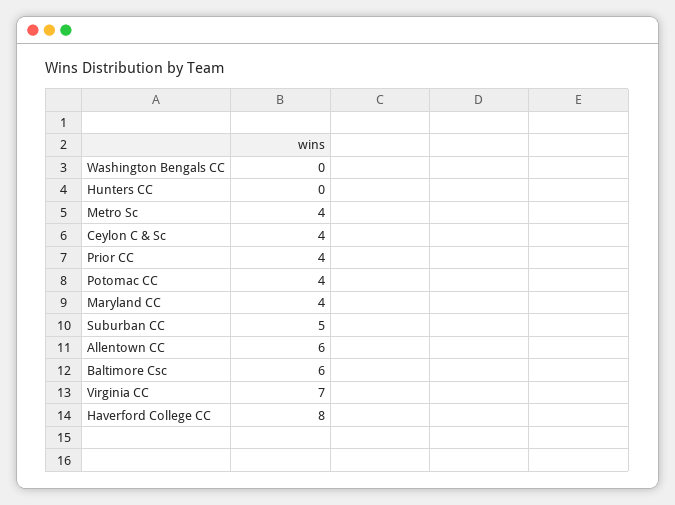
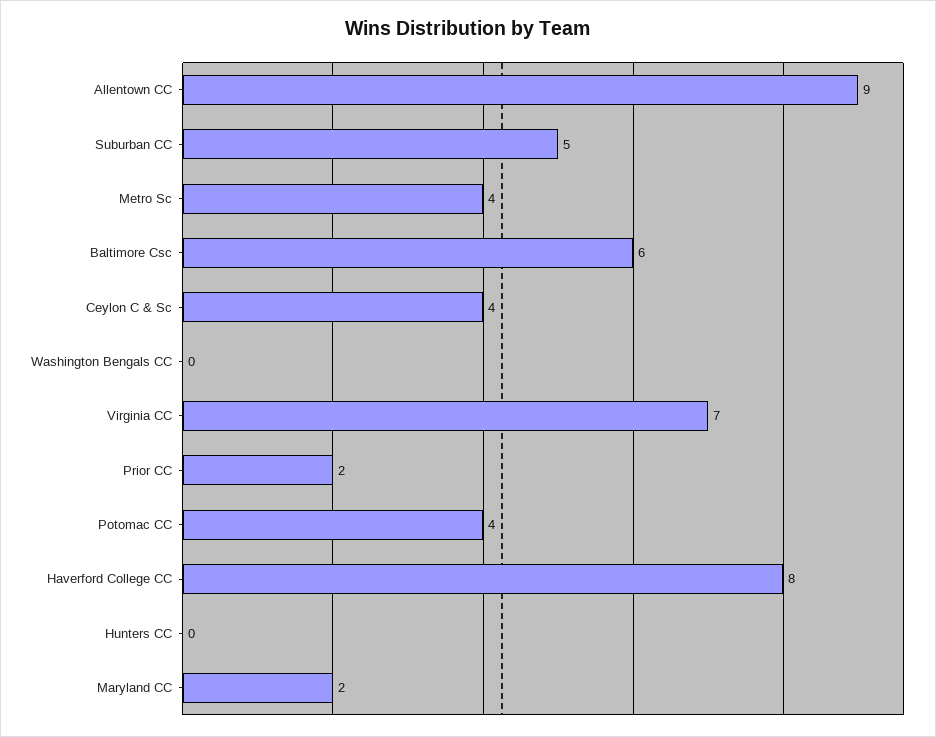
  {
    "Washington Bengals CC": 0,
    "Hunters CC": 0,
    "Metro Sc": 4,
    "Ceylon C & Sc": 4,
-   "Prior CC": 4,
+   "Prior CC": 2,
    "Potomac CC": 4,
-   "Maryland CC": 4,
+   "Maryland CC": 2,
    "Suburban CC": 5,
-   "Allentown CC": 6,
+   "Allentown CC": 9,
    "Baltimore Csc": 6,
    "Virginia CC": 7,
    "Haverford College CC": 8
  }

